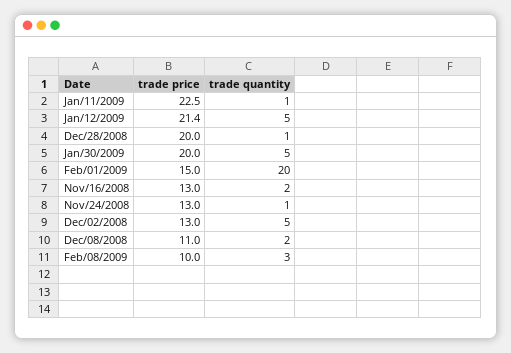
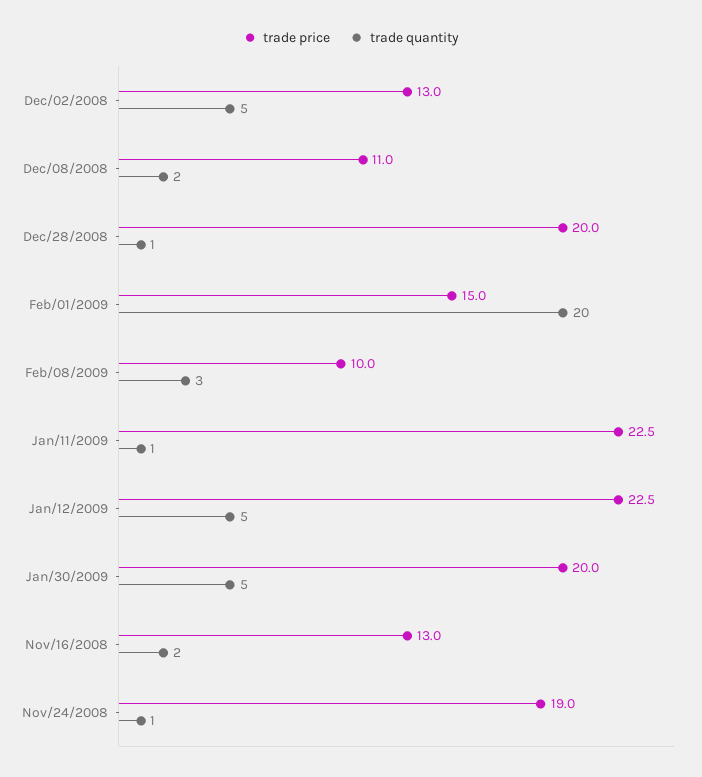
  {
    "trade price": {
      "Jan/11/2009": 22.5,
-     "Jan/12/2009": 21.4,
+     "Jan/12/2009": 22.5,
      "Dec/28/2008": 20,
      "Jan/30/2009": 20,
      "Feb/01/2009": 15,
      "Nov/16/2008": 13,
-     "Nov/24/2008": 13,
+     "Nov/24/2008": 19,
      "Dec/02/2008": 13,
      "Dec/08/2008": 11,
      "Feb/08/2009": 10
    },
    "trade quantity": {
      "Jan/11/2009": 1,
      "Jan/12/2009": 5,
      "Dec/28/2008": 1,
      "Jan/30/2009": 5,
      "Feb/01/2009": 20,
      "Nov/16/2008": 2,
      "Nov/24/2008": 1,
      "Dec/02/2008": 5,
      "Dec/08/2008": 2,
      "Feb/08/2009": 3
    }
  }

